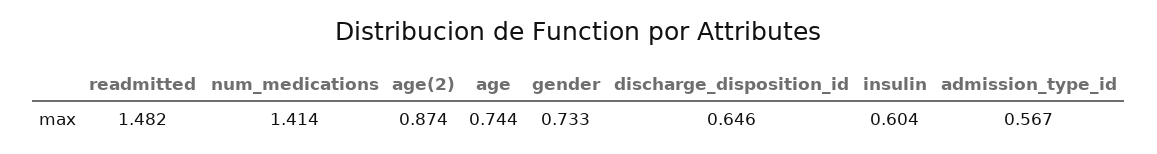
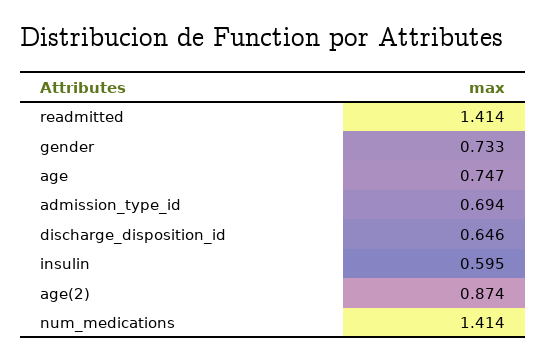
  {
-   "readmitted": 1.482,
+   "readmitted": 1.414,
    "num_medications": 1.414,
    "age(2)": 0.874,
-   "age": 0.744,
+   "age": 0.747,
    "gender": 0.733,
    "discharge_disposition_id": 0.646,
-   "insulin": 0.604,
+   "insulin": 0.595,
-   "admission_type_id": 0.567
+   "admission_type_id": 0.694
  }

